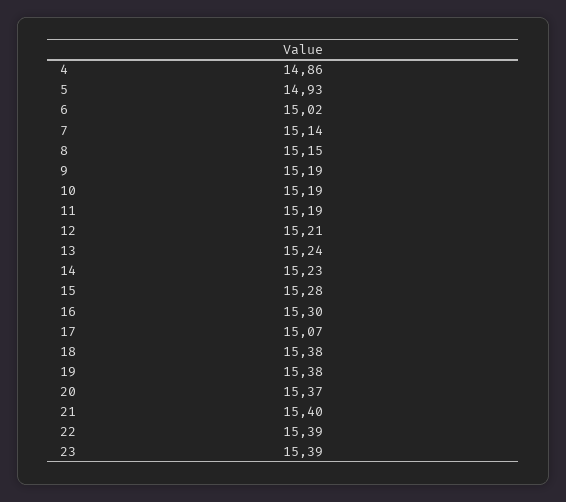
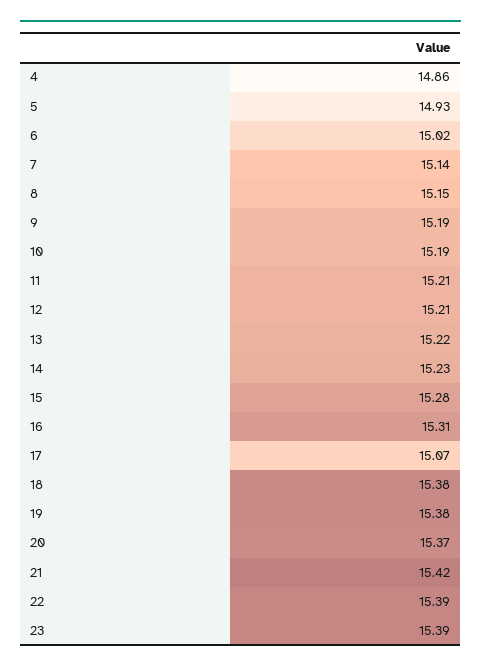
  {
    "4": 14.86,
    "5": 14.93,
    "6": 15.02,
    "7": 15.14,
    "8": 15.15,
    "9": 15.19,
    "10": 15.19,
-   "11": 15.19,
+   "11": 15.21,
    "12": 15.21,
-   "13": 15.24,
+   "13": 15.22,
    "14": 15.23,
    "15": 15.28,
-   "16": 15.3,
+   "16": 15.31,
    "17": 15.07,
    "18": 15.38,
    "19": 15.38,
    "20": 15.37,
-   "21": 15.4,
+   "21": 15.42,
    "22": 15.39,
    "23": 15.39
  }

